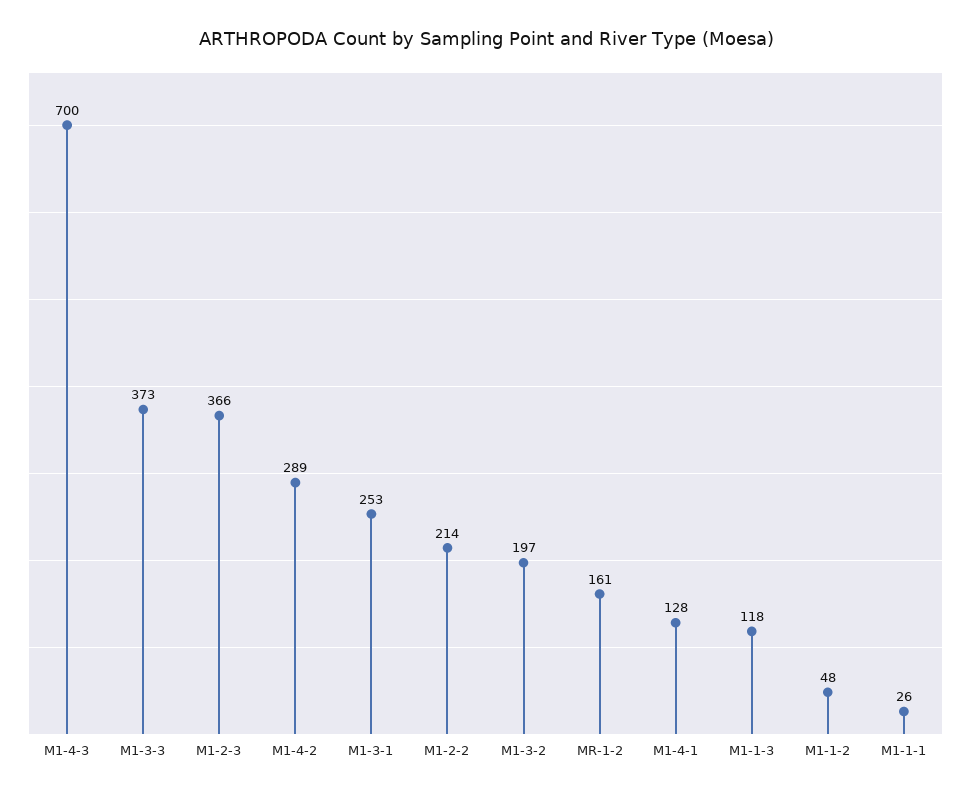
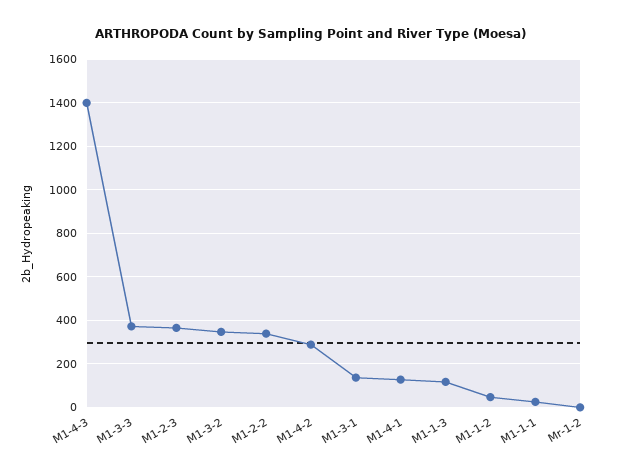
  {
-   "M1-4-3": 700,
+   "M1-4-3": 1400,
    "M1-3-3": 373,
    "M1-2-3": 366,
    "M1-4-2": 289,
-   "M1-3-1": 253,
+   "M1-3-1": 150,
-   "M1-2-2": 214,
+   "M1-2-2": 350,
-   "M1-3-2": 197,
+   "M1-3-2": 350,
-   "MR-1-2": 161,
+   "MR-1-2": 0,
    "M1-4-1": 128,
    "M1-1-3": 118,
    "M1-1-2": 48,
    "M1-1-1": 26
  }

